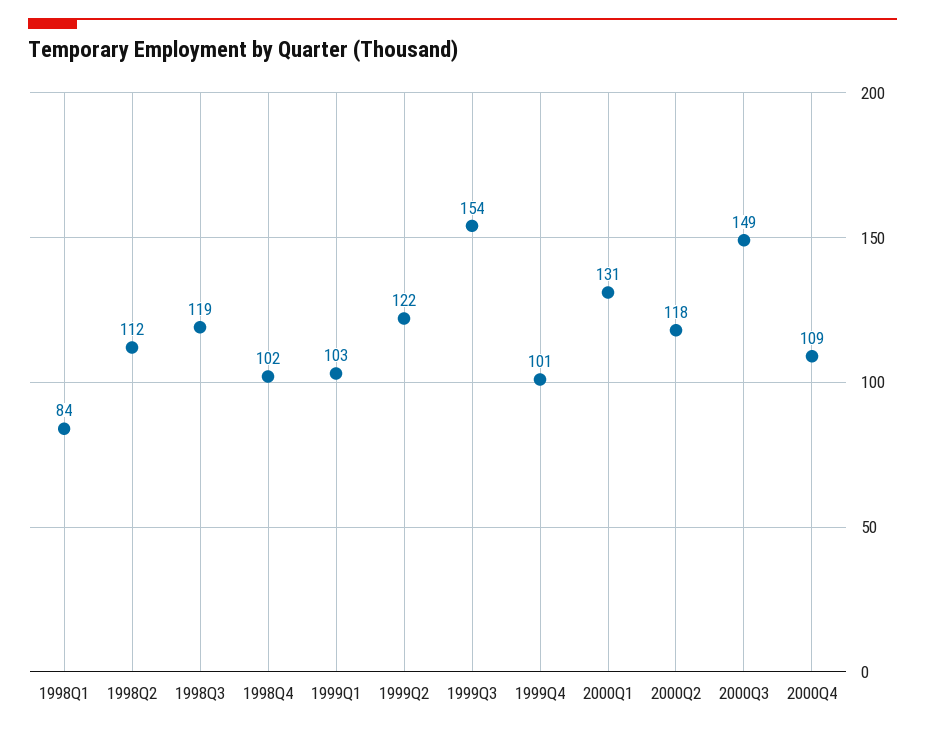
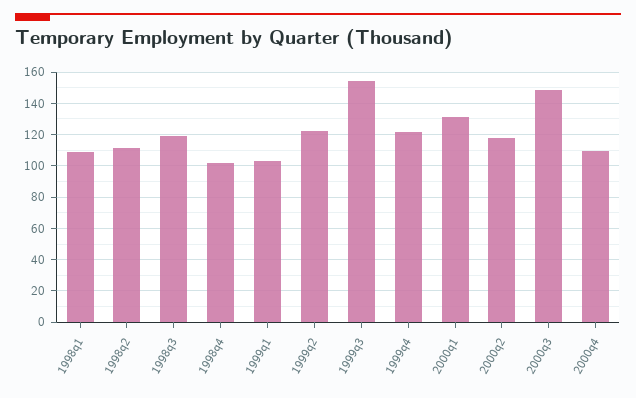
  {
-   "1998Q1": 84,
+   "1998Q1": 110,
    "1998Q2": 112,
    "1998Q3": 119,
    "1998Q4": 102,
    "1999Q1": 103,
    "1999Q2": 122,
    "1999Q3": 154,
-   "1999Q4": 101,
+   "1999Q4": 120,
    "2000Q1": 131,
    "2000Q2": 118,
    "2000Q3": 149,
    "2000Q4": 109
  }

